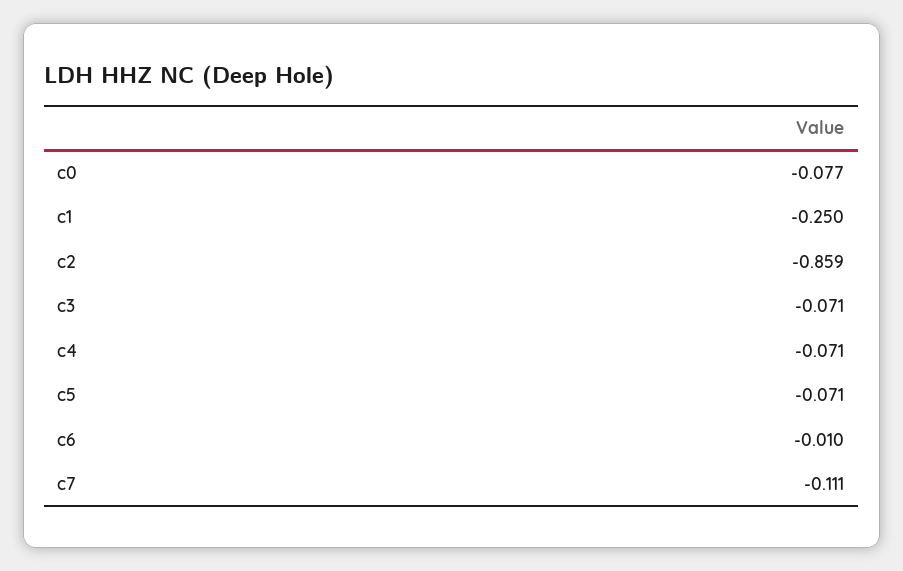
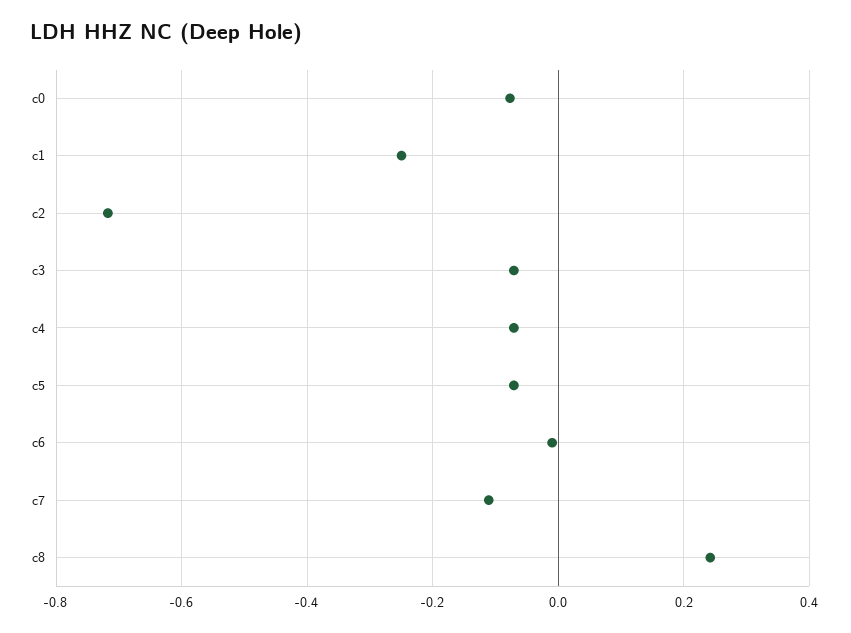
  {
    "c0": -0.077,
    "c1": -0.25,
-   "c2": -0.859,
+   "c2": -0.72,
    "c3": -0.071,
    "c4": -0.071,
    "c5": -0.071,
    "c6": -0.01,
-   "c7": -0.111
+   "c7": -0.111,
+   "c8": 0.24
  }

